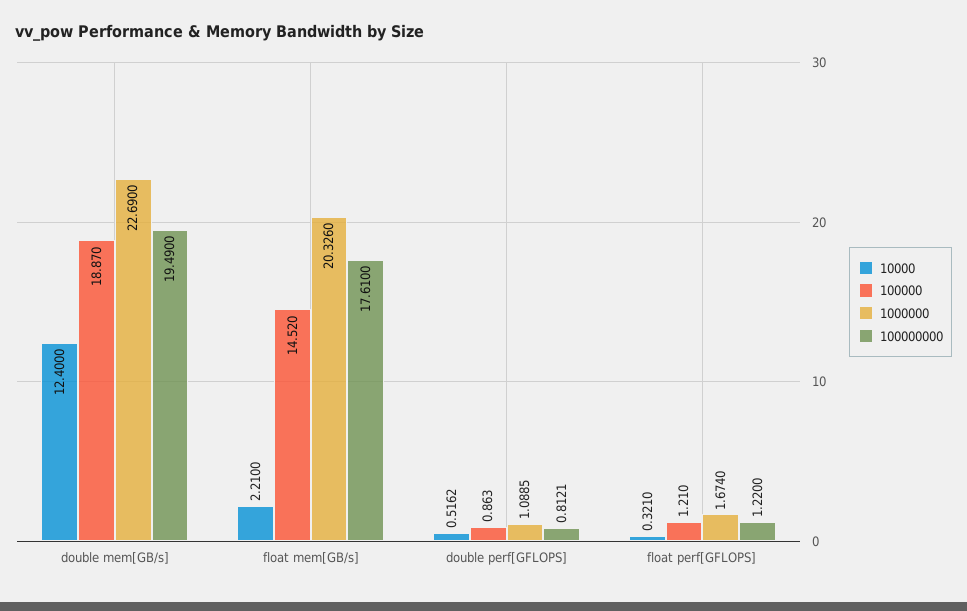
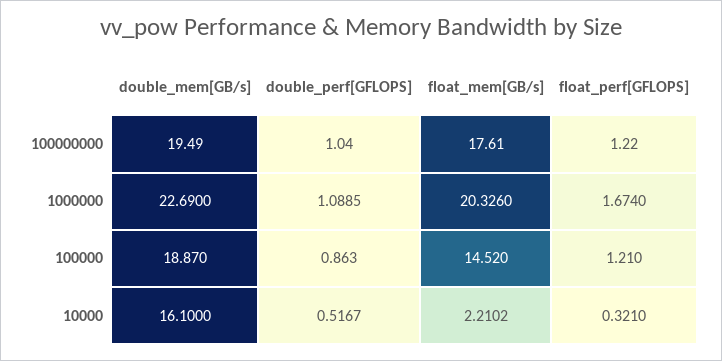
  {
    "10000": {
-     "double mem[GB/s]": 12.4,
+     "double mem[GB/s]": 16.1,
-     "float mem[GB/s]": 2.21,
+     "float mem[GB/s]": 2.2102,
-     "double perf[GFLOPS]": 0.5162,
+     "double perf[GFLOPS]": 0.5167,
      "float perf[GFLOPS]": 0.321
    },
    "100000": {
      "double mem[GB/s]": 18.87,
      "float mem[GB/s]": 14.52,
      "double perf[GFLOPS]": 0.863,
      "float perf[GFLOPS]": 1.21
    },
    "1000000": {
      "double mem[GB/s]": 22.69,
      "float mem[GB/s]": 20.326,
      "double perf[GFLOPS]": 1.0885,
      "float perf[GFLOPS]": 1.674
    },
    "100000000": {
      "double mem[GB/s]": 19.49,
      "float mem[GB/s]": 17.61,
-     "double perf[GFLOPS]": 0.8121,
+     "double perf[GFLOPS]": 1.04,
      "float perf[GFLOPS]": 1.22
    }
  }

